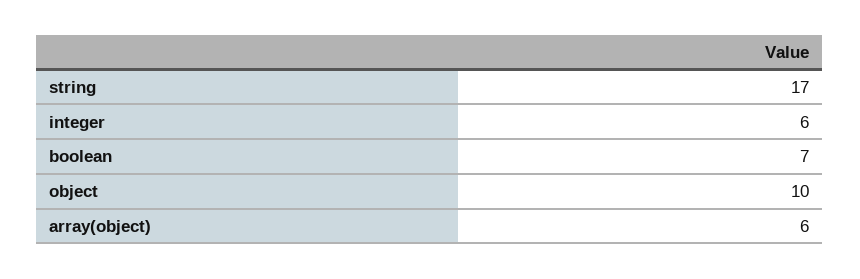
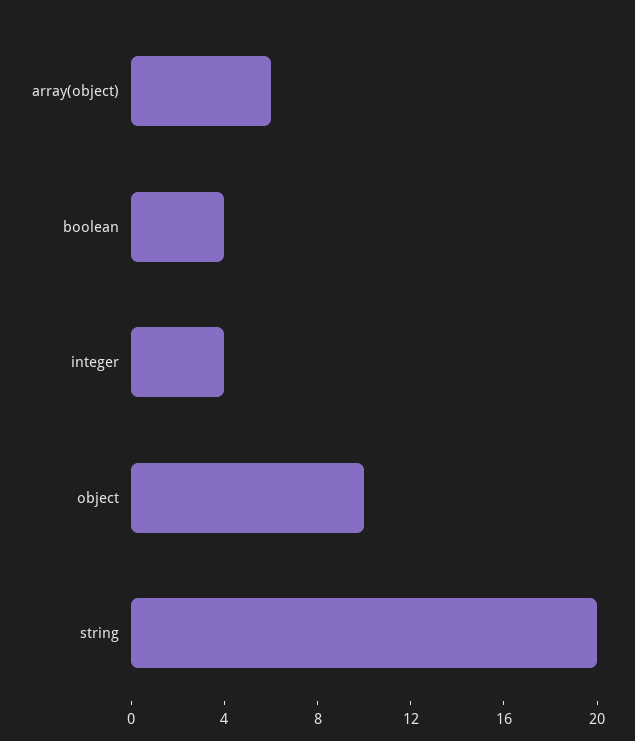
  {
-   "string": 17,
+   "string": 20,
-   "integer": 6,
+   "integer": 4,
-   "boolean": 7,
+   "boolean": 4,
    "object": 10,
    "array(object)": 6
  }

